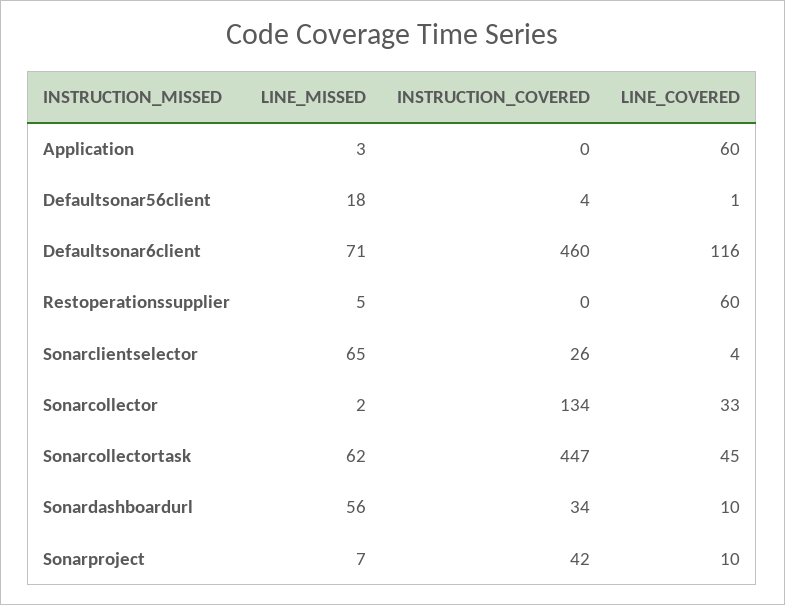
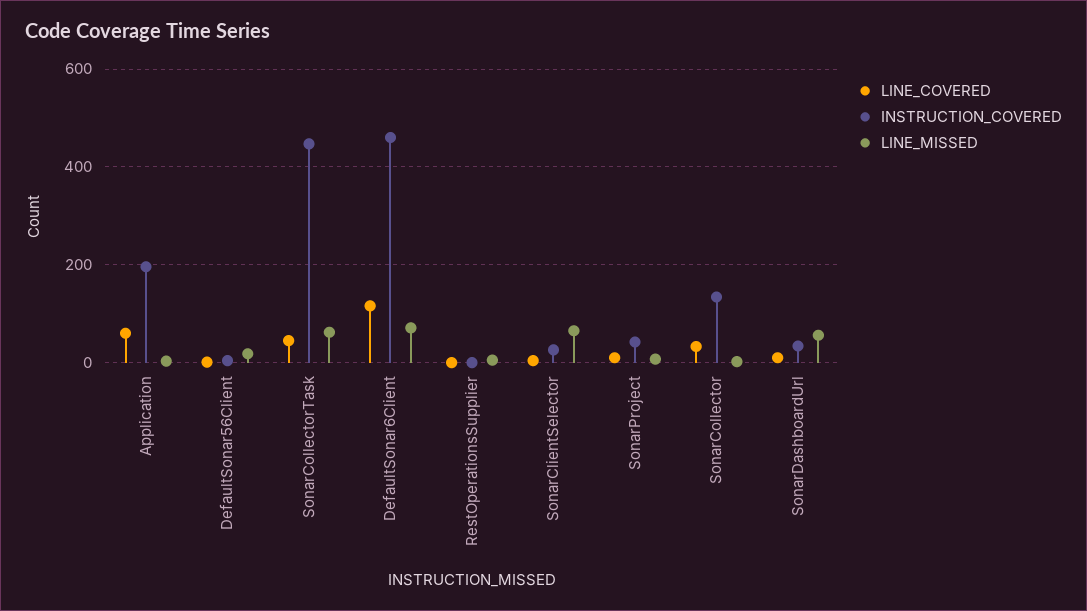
  {
    "LINE_MISSED": {
      "Application": 3,
      "Defaultsonar56client": 18,
      "Defaultsonar6client": 71,
      "Restoperationssupplier": 5,
      "Sonarclientselector": 65,
      "Sonarcollector": 2,
      "Sonarcollectortask": 62,
      "Sonardashboardurl": 56,
      "Sonarproject": 7
    },
    "INSTRUCTION_COVERED": {
-     "Application": 0,
+     "Application": 200,
      "Defaultsonar56client": 4,
      "Defaultsonar6client": 460,
      "Restoperationssupplier": 0,
      "Sonarclientselector": 26,
      "Sonarcollector": 134,
      "Sonarcollectortask": 447,
      "Sonardashboardurl": 34,
      "Sonarproject": 42
    },
    "LINE_COVERED": {
      "Application": 60,
      "Defaultsonar56client": 1,
      "Defaultsonar6client": 116,
-     "Restoperationssupplier": 60,
+     "Restoperationssupplier": 0,
      "Sonarclientselector": 4,
      "Sonarcollector": 33,
      "Sonarcollectortask": 45,
      "Sonardashboardurl": 10,
      "Sonarproject": 10
    }
  }

